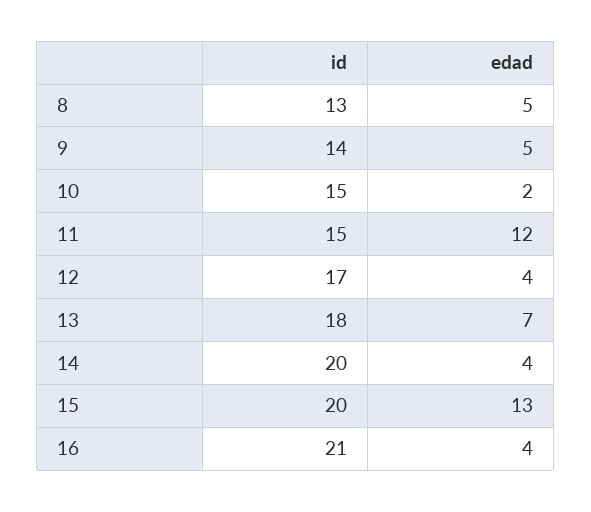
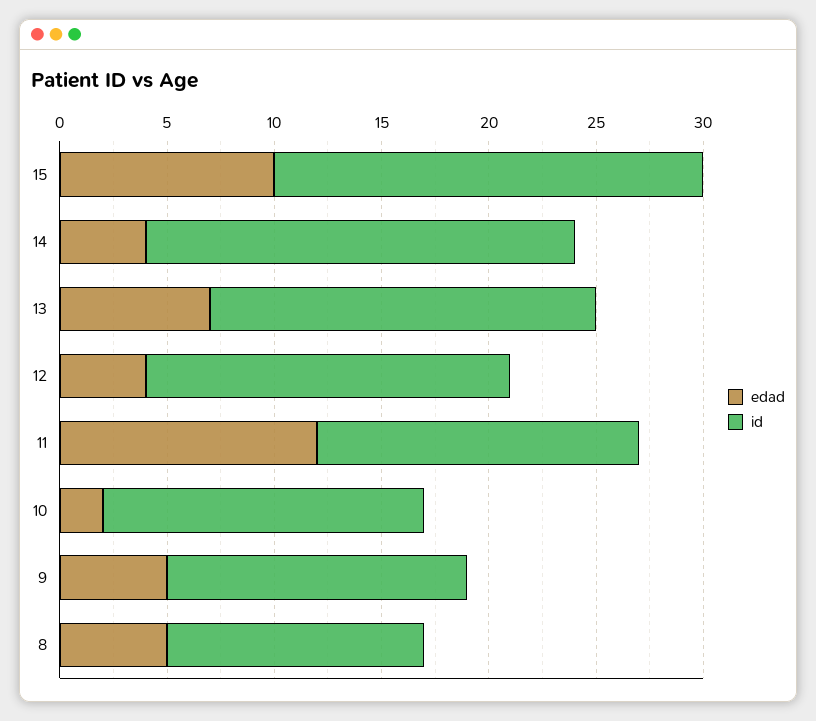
  {
    "id": {
-     "8": 13,
+     "8": 12,
      "9": 14,
      "10": 15,
      "11": 15,
      "12": 17,
      "13": 18,
      "14": 20,
-     "15": 20,
+     "15": 20
-     "16": 21
    },
    "edad": {
      "8": 5,
      "9": 5,
      "10": 2,
      "11": 12,
      "12": 4,
      "13": 7,
      "14": 4,
-     "15": 13,
+     "15": 10
-     "16": 4
    }
  }

